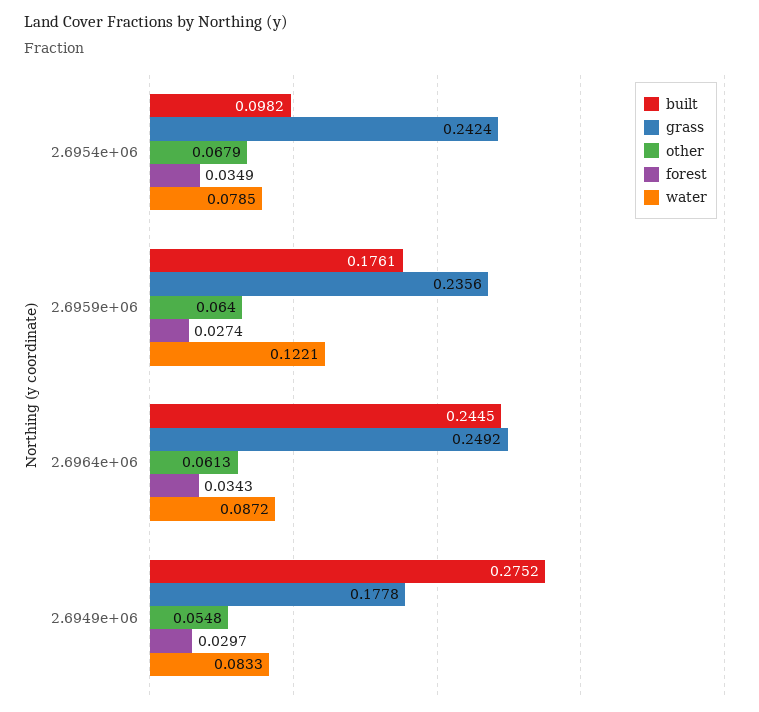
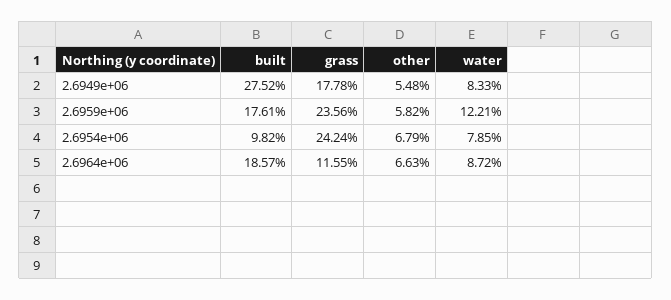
  {
    "built": {
      "2.6954e+06": 0.0982,
      "2.6959e+06": 0.1761,
-     "2.6964e+06": 0.2445,
+     "2.6964e+06": 0.1857,
      "2.6949e+06": 0.2752
    },
    "grass": {
      "2.6954e+06": 0.2424,
      "2.6959e+06": 0.2356,
-     "2.6964e+06": 0.2492,
+     "2.6964e+06": 0.1155,
      "2.6949e+06": 0.1778
    },
    "other": {
      "2.6954e+06": 0.0679,
-     "2.6959e+06": 0.064,
+     "2.6959e+06": 0.0582,
-     "2.6964e+06": 0.0613,
+     "2.6964e+06": 0.0663,
      "2.6949e+06": 0.0548
    },
-   "forest": {
-     "2.6954e+06": 0.0349,
-     "2.6959e+06": 0.0274,
-     "2.6964e+06": 0.0343,
-     "2.6949e+06": 0.0297
-   },
    "water": {
      "2.6954e+06": 0.0785,
      "2.6959e+06": 0.1221,
      "2.6964e+06": 0.0872,
      "2.6949e+06": 0.0833
    }
  }

